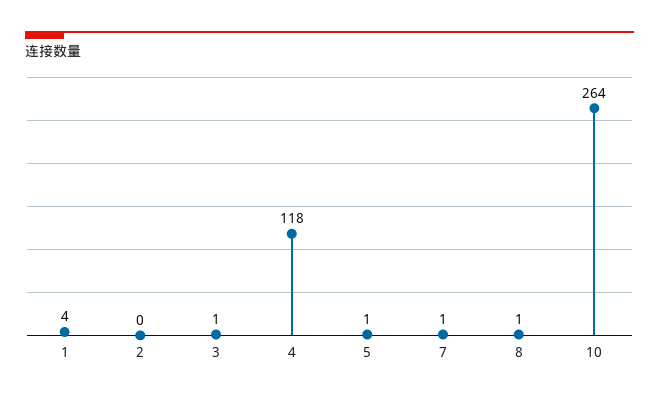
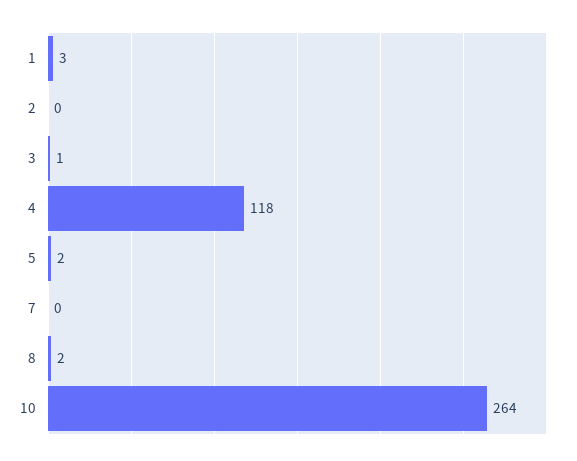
  {
-   "1": 4,
+   "1": 3,
    "2": 0,
    "3": 1,
    "4": 118,
-   "5": 1,
+   "5": 2,
-   "7": 1,
+   "7": 0,
-   "8": 1,
+   "8": 2,
    "10": 264
  }

